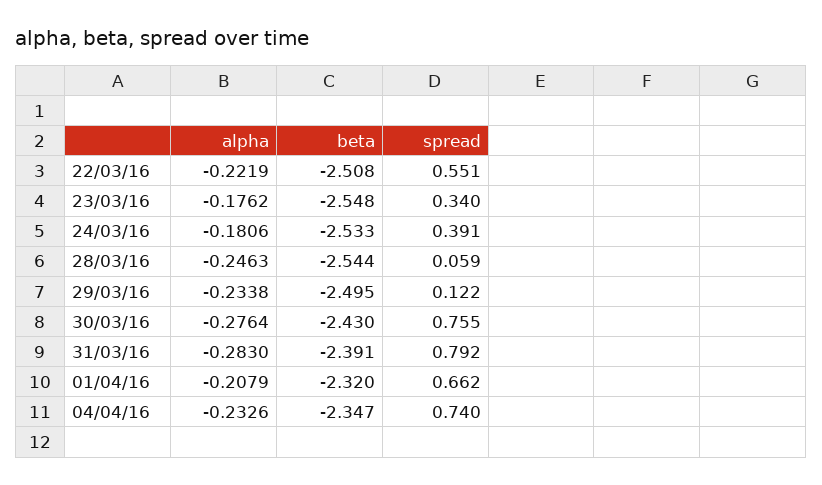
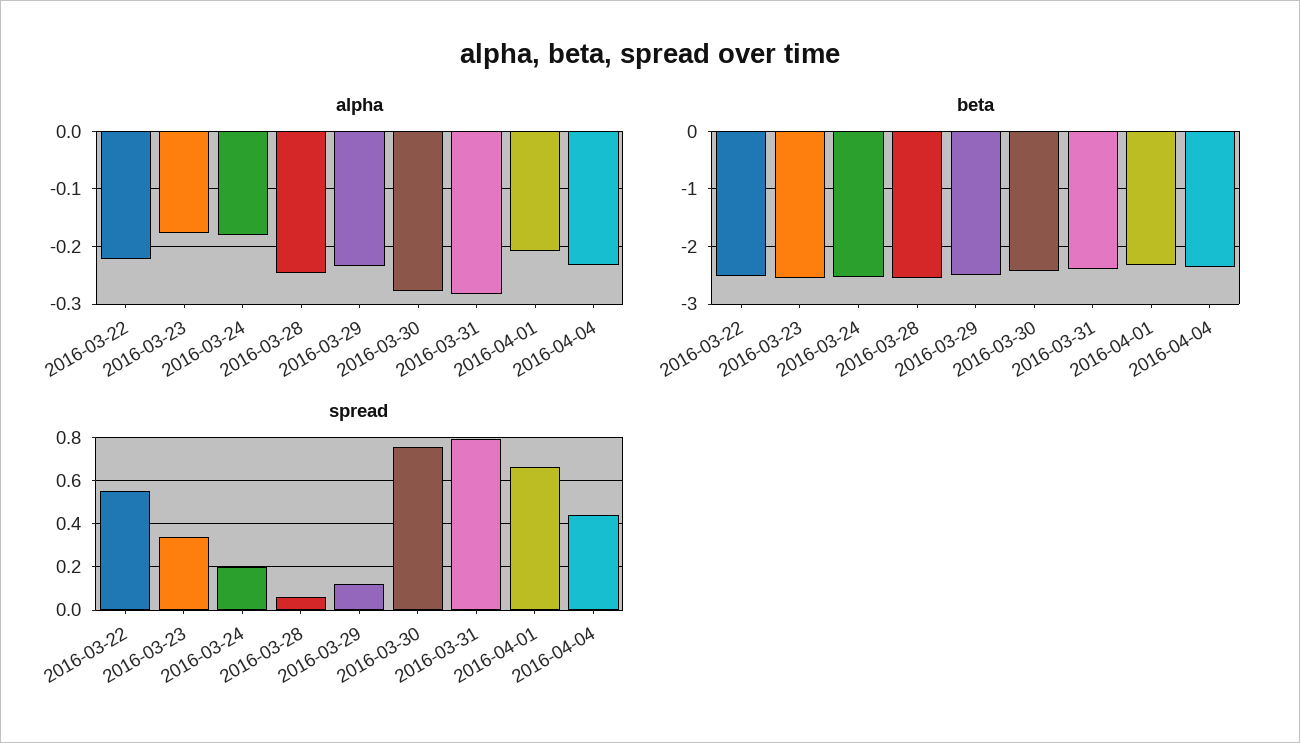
  {
    "alpha": {
      "22/03/16": -0.2219,
      "23/03/16": -0.1762,
      "24/03/16": -0.1806,
      "28/03/16": -0.2463,
      "29/03/16": -0.2338,
      "30/03/16": -0.2764,
      "31/03/16": -0.283,
      "01/04/16": -0.2079,
      "04/04/16": -0.2326
    },
    "beta": {
      "22/03/16": -2.508,
      "23/03/16": -2.548,
      "24/03/16": -2.533,
      "28/03/16": -2.544,
      "29/03/16": -2.495,
      "30/03/16": -2.43,
      "31/03/16": -2.391,
      "01/04/16": -2.32,
      "04/04/16": -2.347
    },
    "spread": {
      "22/03/16": 0.551,
      "23/03/16": 0.34,
-     "24/03/16": 0.391,
+     "24/03/16": 0.2,
      "28/03/16": 0.059,
      "29/03/16": 0.122,
      "30/03/16": 0.755,
      "31/03/16": 0.792,
      "01/04/16": 0.662,
-     "04/04/16": 0.74
+     "04/04/16": 0.45
    }
  }

